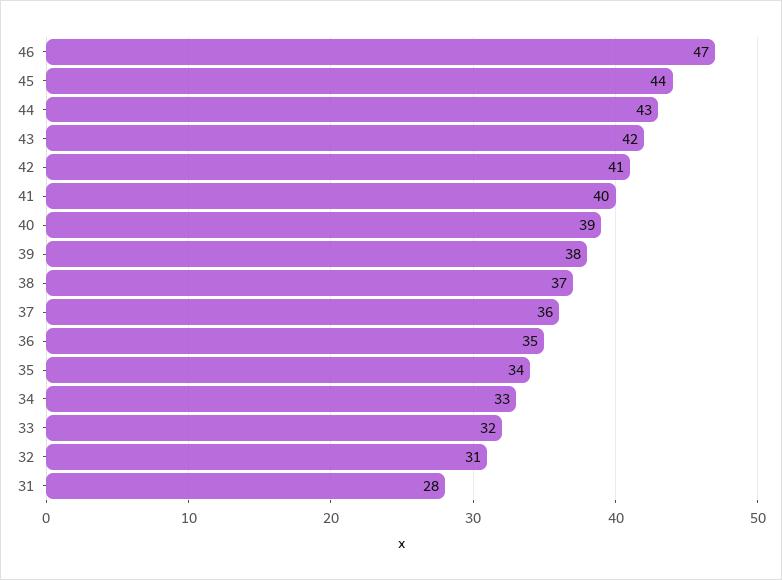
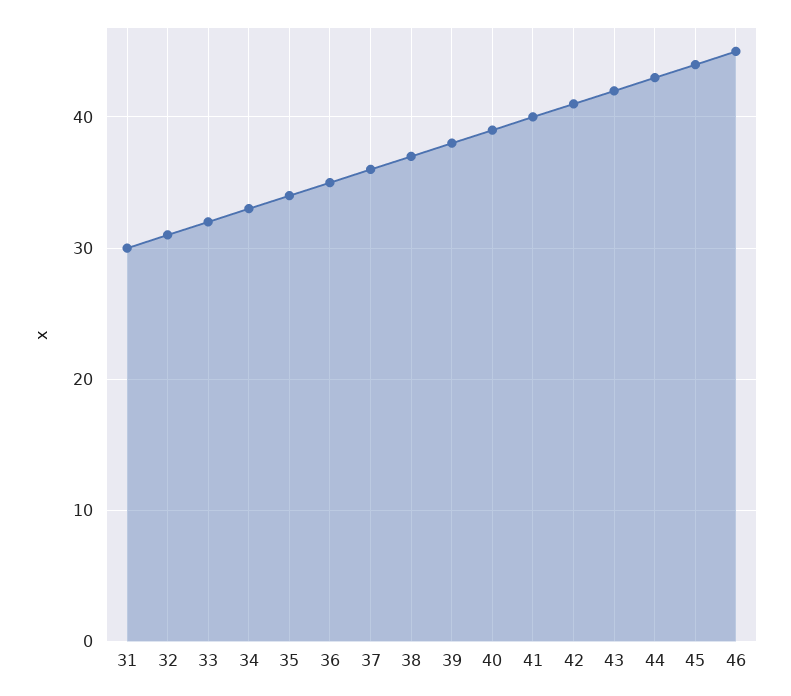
  {
-   "46": 47,
+   "46": 45,
    "45": 44,
    "44": 43,
    "43": 42,
    "42": 41,
    "41": 40,
    "40": 39,
    "39": 38,
    "38": 37,
    "37": 36,
    "36": 35,
    "35": 34,
    "34": 33,
    "33": 32,
    "32": 31,
-   "31": 28
+   "31": 30
  }

